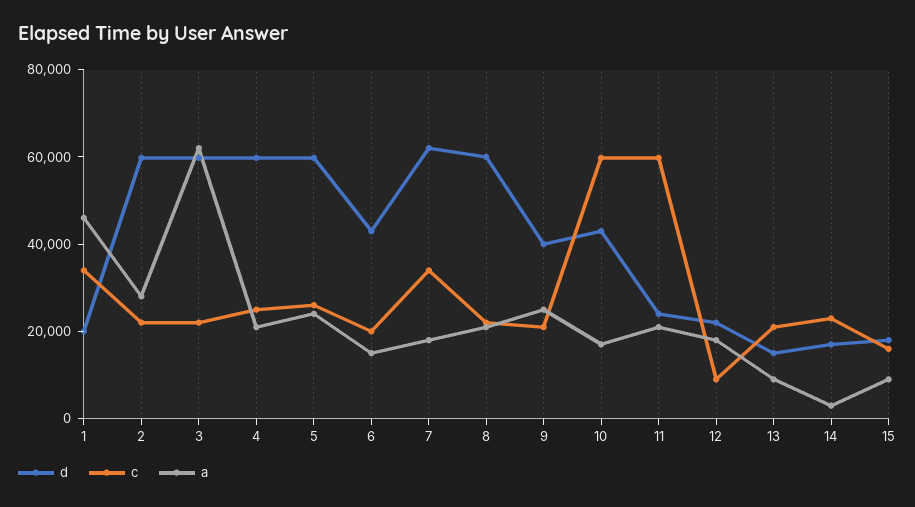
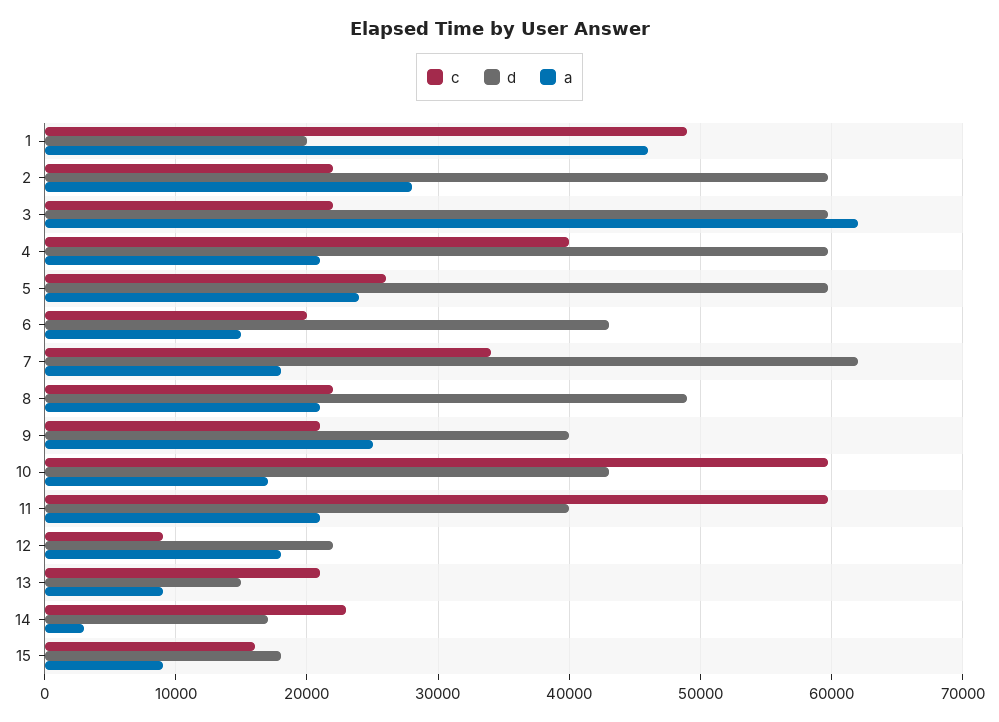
  {
    "d": {
      "1": 20000,
      "2": 60000,
      "3": 60000,
      "4": 60000,
      "5": 60000,
      "6": 43000,
      "7": 62000,
-     "8": 60000,
+     "8": 49000,
      "9": 40000,
      "10": 43000,
-     "11": 25000,
+     "11": 40000,
      "12": 22000,
      "13": 15000,
      "14": 17000,
      "15": 18000
    },
    "c": {
-     "1": 35000,
+     "1": 49000,
      "2": 22000,
      "3": 22000,
-     "4": 25000,
+     "4": 40000,
      "5": 26000,
      "6": 20000,
      "7": 34000,
      "8": 22000,
      "9": 21000,
      "10": 60000,
      "11": 60000,
      "12": 9000,
      "13": 21000,
      "14": 23000,
      "15": 16000
    },
    "a": {
      "1": 46000,
      "2": 28000,
      "3": 62000,
      "4": 21000,
      "5": 24000,
      "6": 15000,
      "7": 18000,
      "8": 21000,
      "9": 25000,
      "10": 17000,
      "11": 21000,
      "12": 18000,
      "13": 9000,
      "14": 3000,
      "15": 9000
    }
  }

